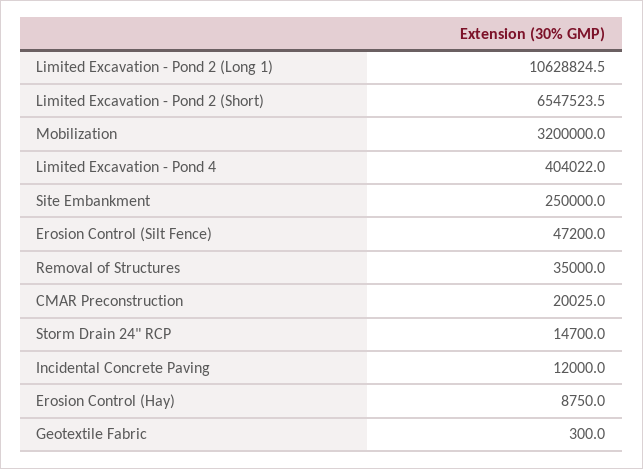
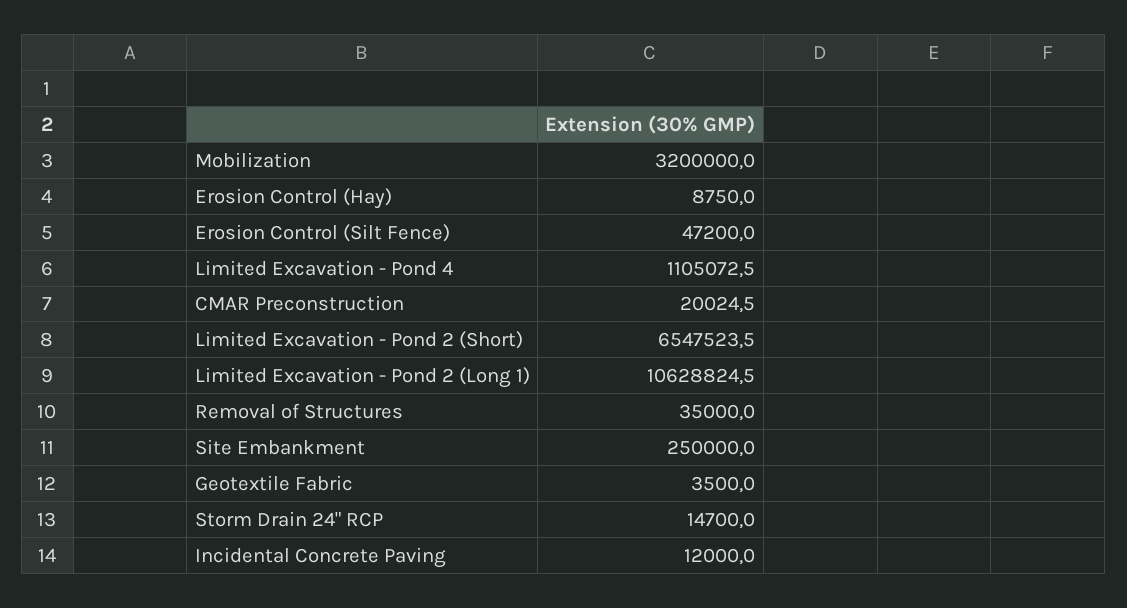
  {
    "Limited Excavation - Pond 2 (Long 1)": 10628824.5,
    "Limited Excavation - Pond 2 (Short)": 6547523.5,
    "Mobilization": 3200000,
-   "Limited Excavation - Pond 4": 404022,
+   "Limited Excavation - Pond 4": 1105072.5,
    "Site Embankment": 250000,
    "Erosion Control (Silt Fence)": 47200,
    "Removal of Structures": 35000,
-   "CMAR Preconstruction": 20025,
+   "CMAR Preconstruction": 20024.5,
    "Storm Drain 24\" RCP": 14700,
    "Incidental Concrete Paving": 12000,
    "Erosion Control (Hay)": 8750,
-   "Geotextile Fabric": 300
+   "Geotextile Fabric": 3500
  }

